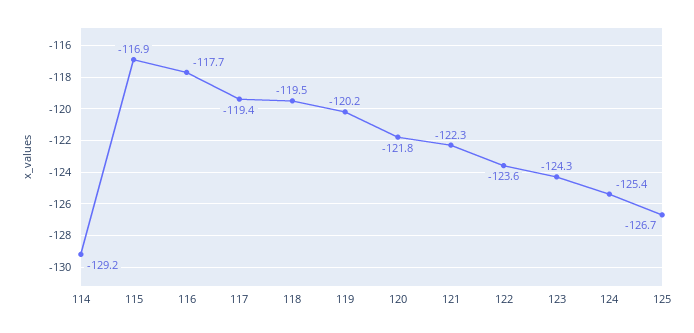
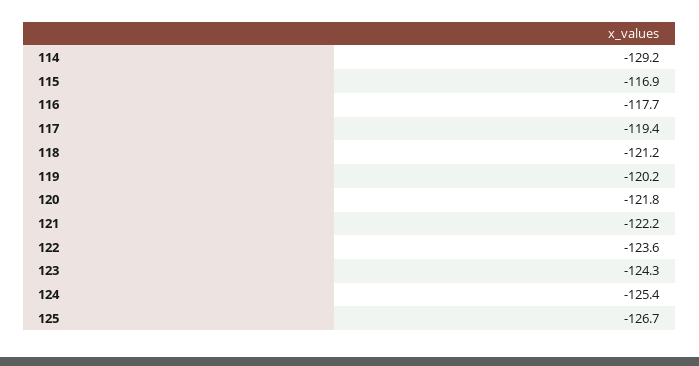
  {
    "114": -129.2,
    "115": -116.9,
    "116": -117.7,
    "117": -119.4,
-   "118": -119.5,
+   "118": -121.2,
    "119": -120.2,
    "120": -121.8,
-   "121": -122.3,
+   "121": -122.2,
    "122": -123.6,
    "123": -124.3,
    "124": -125.4,
    "125": -126.7
  }

